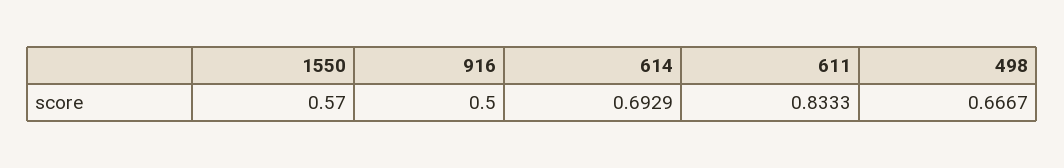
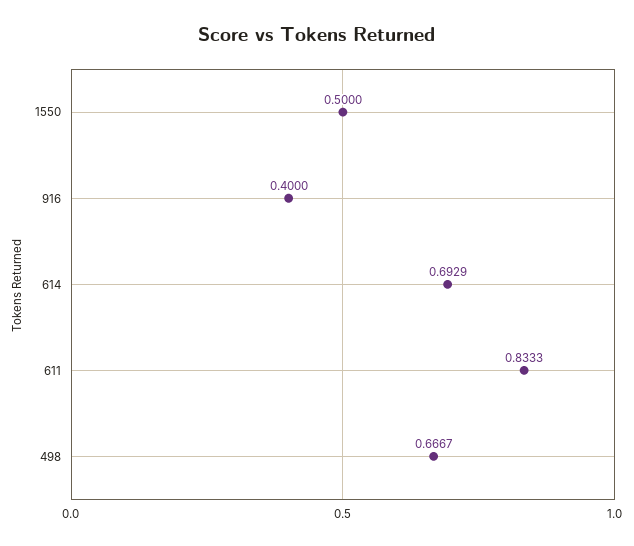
  {
-   "1550": 0.57,
+   "1550": 0.5,
-   "916": 0.5,
+   "916": 0.4,
    "614": 0.6929,
    "611": 0.8333,
    "498": 0.6667
  }

